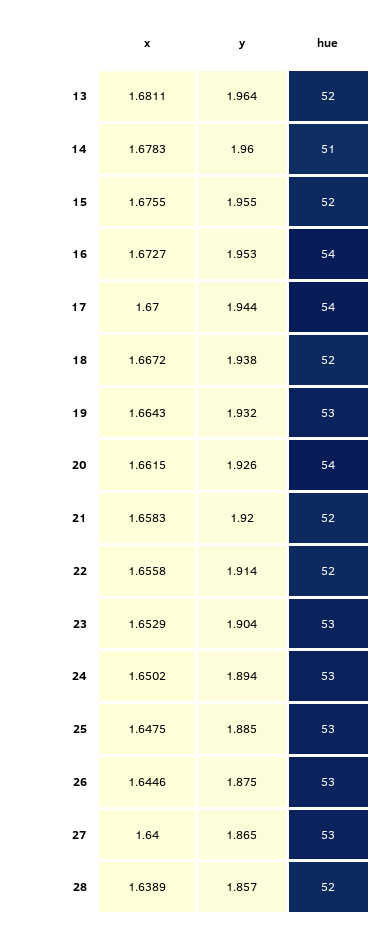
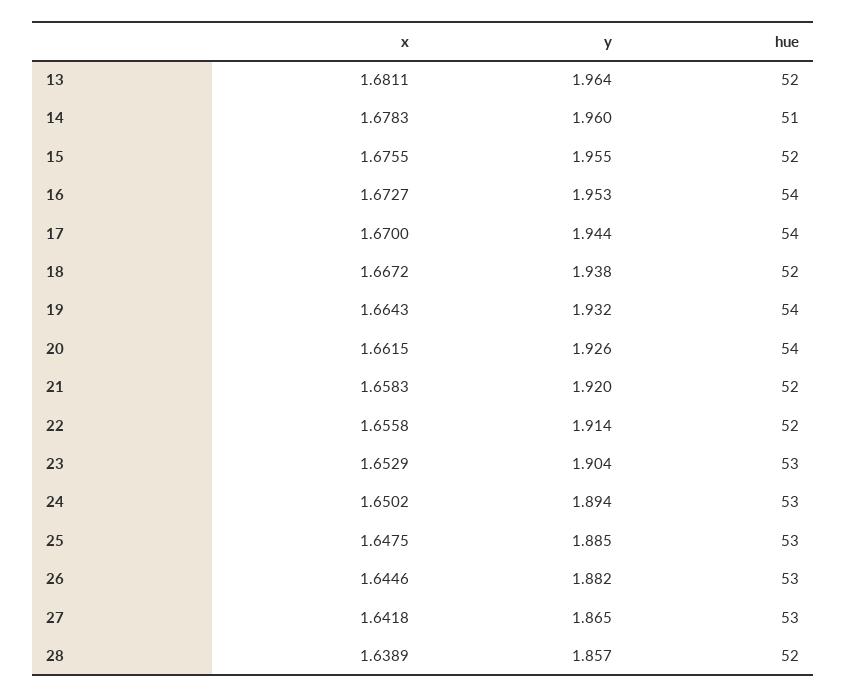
  {
    "x": {
      "13": 1.6811,
      "14": 1.6783,
      "15": 1.6755,
      "16": 1.6727,
      "17": 1.67,
      "18": 1.6672,
      "19": 1.6643,
      "20": 1.6615,
      "21": 1.6583,
      "22": 1.6558,
      "23": 1.6529,
      "24": 1.6502,
      "25": 1.6475,
      "26": 1.6446,
-     "27": 1.64,
+     "27": 1.6418,
      "28": 1.6389
    },
    "y": {
      "13": 1.964,
      "14": 1.96,
      "15": 1.955,
      "16": 1.953,
      "17": 1.944,
      "18": 1.938,
      "19": 1.932,
      "20": 1.926,
      "21": 1.92,
      "22": 1.914,
      "23": 1.904,
      "24": 1.894,
      "25": 1.885,
-     "26": 1.875,
+     "26": 1.882,
      "27": 1.865,
      "28": 1.857
    },
    "hue": {
      "13": 52,
      "14": 51,
      "15": 52,
      "16": 54,
      "17": 54,
      "18": 52,
-     "19": 53,
+     "19": 54,
      "20": 54,
      "21": 52,
      "22": 52,
      "23": 53,
      "24": 53,
      "25": 53,
      "26": 53,
      "27": 53,
      "28": 52
    }
  }

